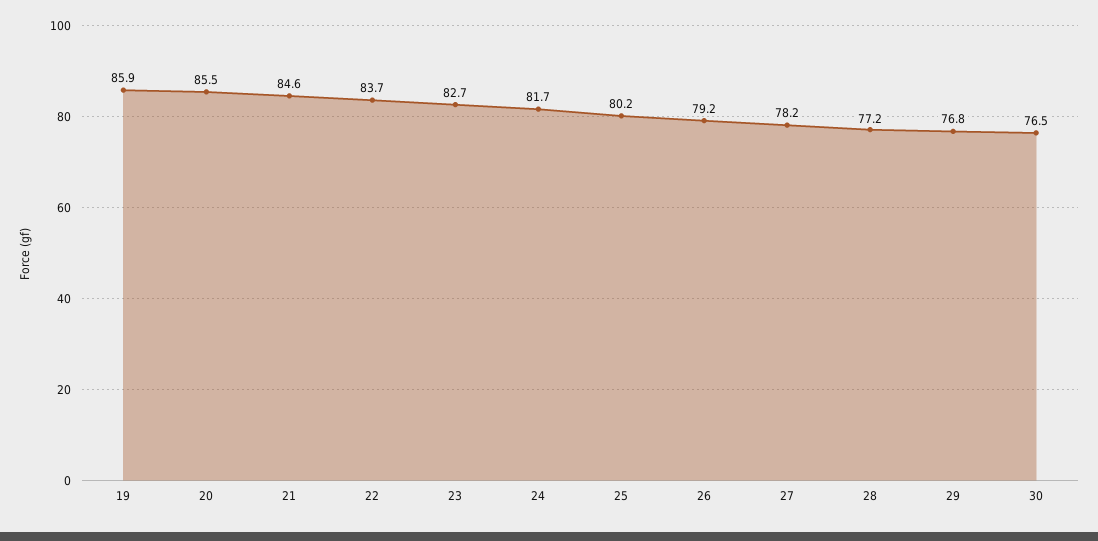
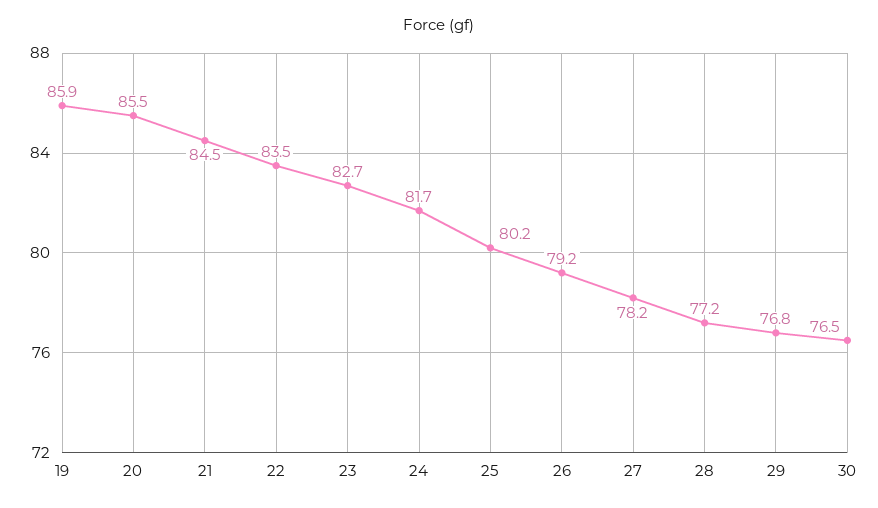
  {
    "19": 85.9,
    "20": 85.5,
-   "21": 84.6,
+   "21": 84.5,
-   "22": 83.7,
+   "22": 83.5,
    "23": 82.7,
    "24": 81.7,
    "25": 80.2,
    "26": 79.2,
    "27": 78.2,
    "28": 77.2,
    "29": 76.8,
    "30": 76.5
  }

